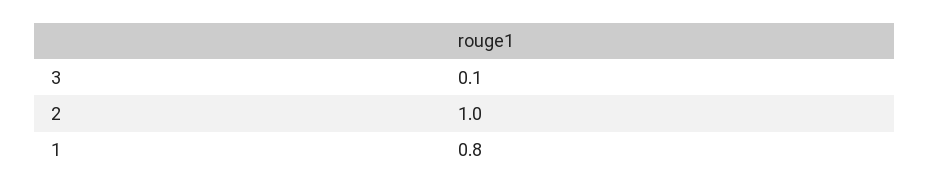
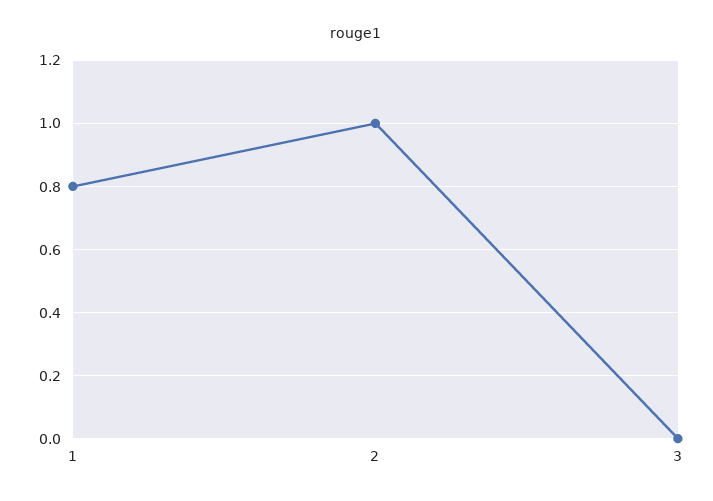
  {
-   "3": 0.1,
+   "3": 0,
    "2": 1,
    "1": 0.8
  }

